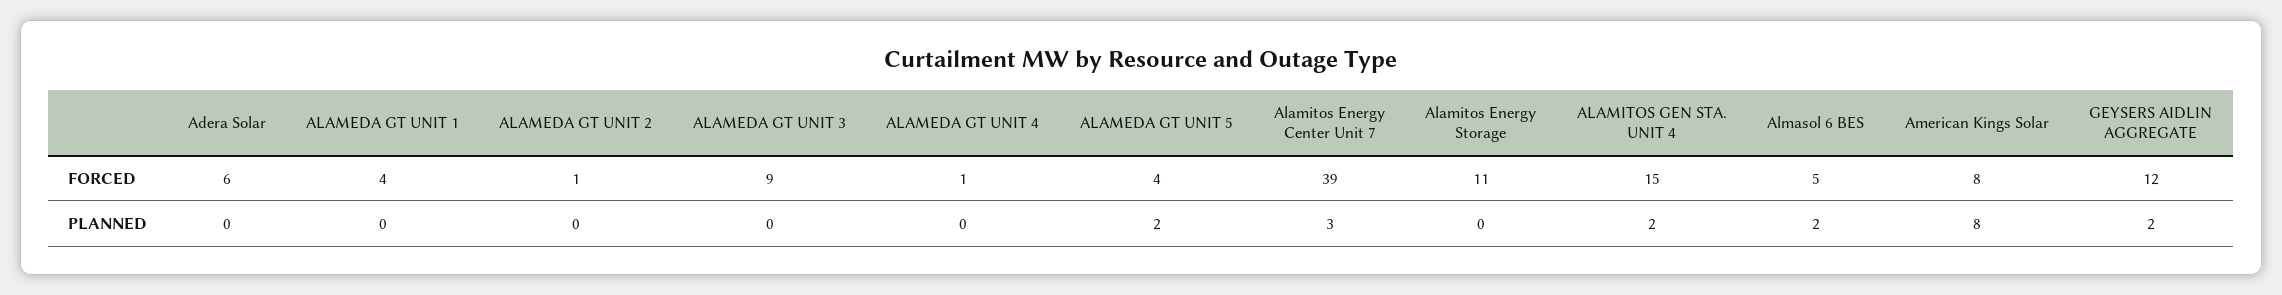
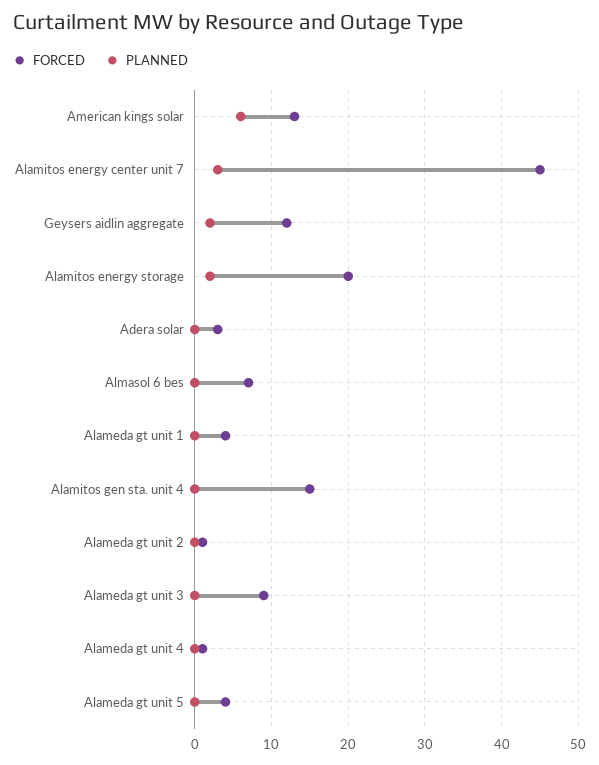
  {
    "FORCED": {
-     "Adera Solar": 6,
+     "Adera Solar": 3,
      "ALAMEDA GT UNIT 1": 4,
      "ALAMEDA GT UNIT 2": 1,
      "ALAMEDA GT UNIT 3": 9,
      "ALAMEDA GT UNIT 4": 1,
      "ALAMEDA GT UNIT 5": 4,
-     "Alamitos Energy Center Unit 7": 39,
+     "Alamitos Energy Center Unit 7": 45,
-     "Alamitos Energy Storage": 11,
+     "Alamitos Energy Storage": 20,
      "ALAMITOS GEN STA. UNIT 4": 15,
-     "Almasol 6 BES": 5,
+     "Almasol 6 BES": 7,
-     "American Kings Solar": 8,
+     "American Kings Solar": 13,
      "GEYSERS AIDLIN AGGREGATE": 12
    },
    "PLANNED": {
      "Adera Solar": 0,
      "ALAMEDA GT UNIT 1": 0,
      "ALAMEDA GT UNIT 2": 0,
      "ALAMEDA GT UNIT 3": 0,
      "ALAMEDA GT UNIT 4": 0,
-     "ALAMEDA GT UNIT 5": 2,
+     "ALAMEDA GT UNIT 5": 0,
      "Alamitos Energy Center Unit 7": 3,
-     "Alamitos Energy Storage": 0,
+     "Alamitos Energy Storage": 2,
-     "ALAMITOS GEN STA. UNIT 4": 2,
+     "ALAMITOS GEN STA. UNIT 4": 0,
-     "Almasol 6 BES": 2,
+     "Almasol 6 BES": 0,
-     "American Kings Solar": 8,
+     "American Kings Solar": 6,
      "GEYSERS AIDLIN AGGREGATE": 2
    }
  }

